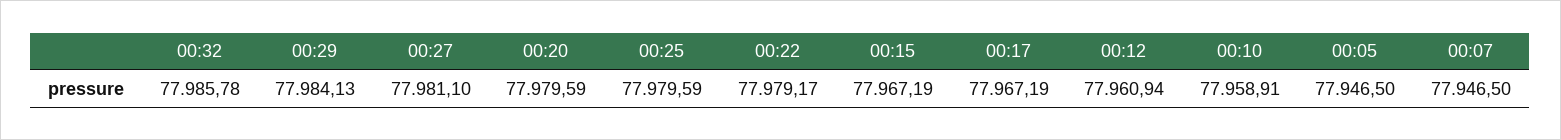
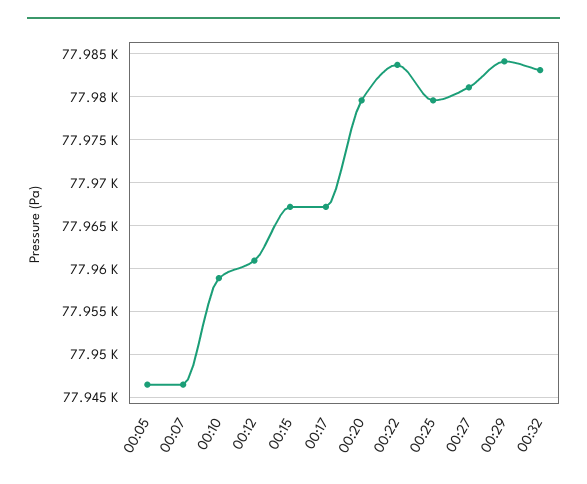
  {
-   "00:32": 77985.78,
+   "00:32": 77983,
    "00:29": 77984.13,
    "00:27": 77981.1,
    "00:20": 77979.59,
    "00:25": 77979.59,
-   "00:22": 77979.17,
+   "00:22": 77984,
    "00:15": 77967.19,
    "00:17": 77967.19,
    "00:12": 77960.94,
    "00:10": 77958.91,
    "00:05": 77946.5,
    "00:07": 77946.5
  }

